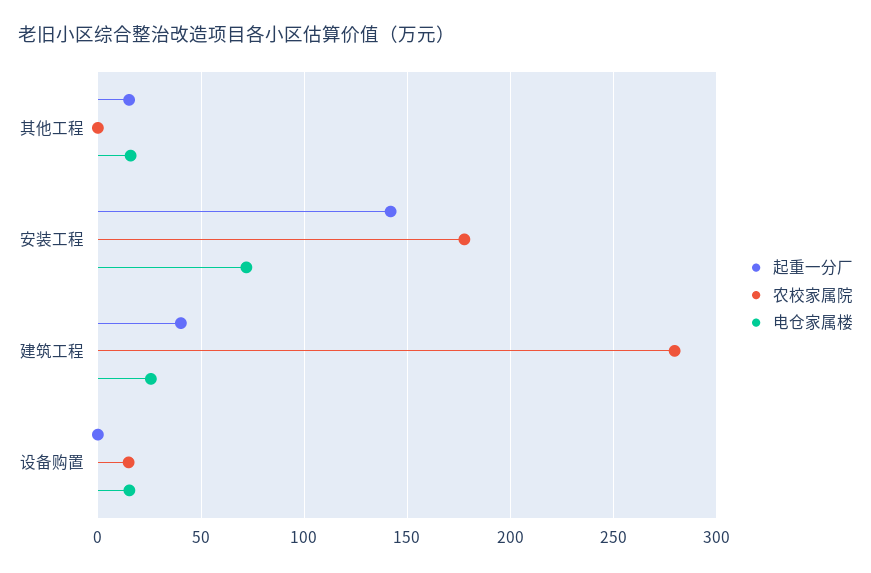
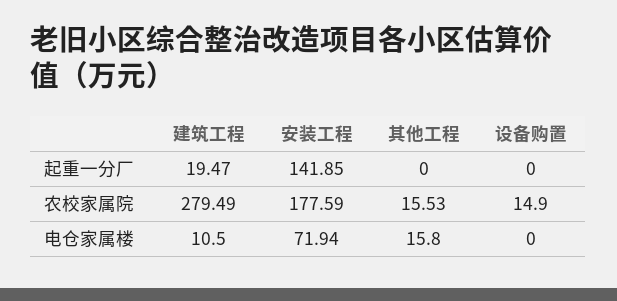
  {
    "起重一分厂": {
-     "其他工程": 15,
+     "其他工程": 0,
      "安装工程": 141.85,
-     "建筑工程": 40,
+     "建筑工程": 19.47,
      "设备购置": 0
    },
    "农校家属院": {
-     "其他工程": 0,
+     "其他工程": 15.53,
      "安装工程": 177.59,
      "建筑工程": 279.49,
      "设备购置": 14.9
    },
    "电仓家属楼": {
      "其他工程": 15.8,
      "安装工程": 71.94,
-     "建筑工程": 25,
+     "建筑工程": 10.5,
-     "设备购置": 15
+     "设备购置": 0
    }
  }

